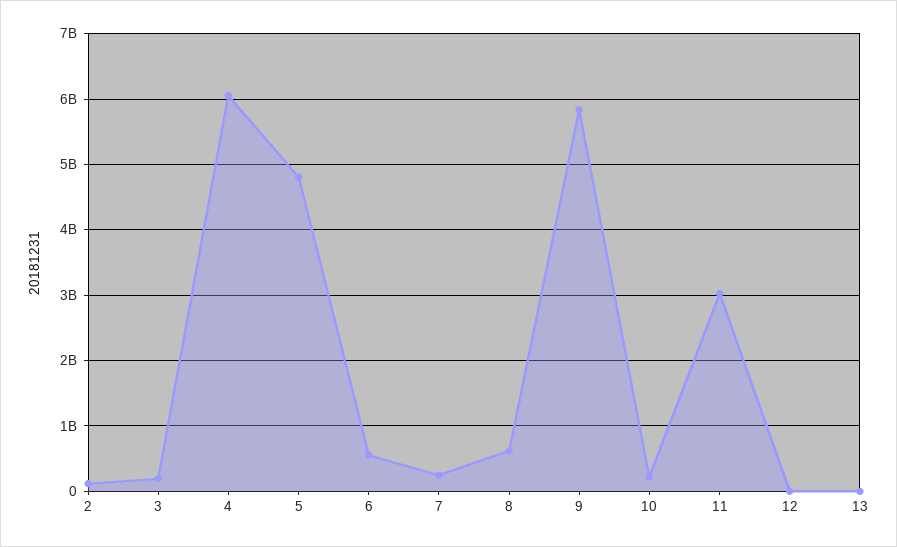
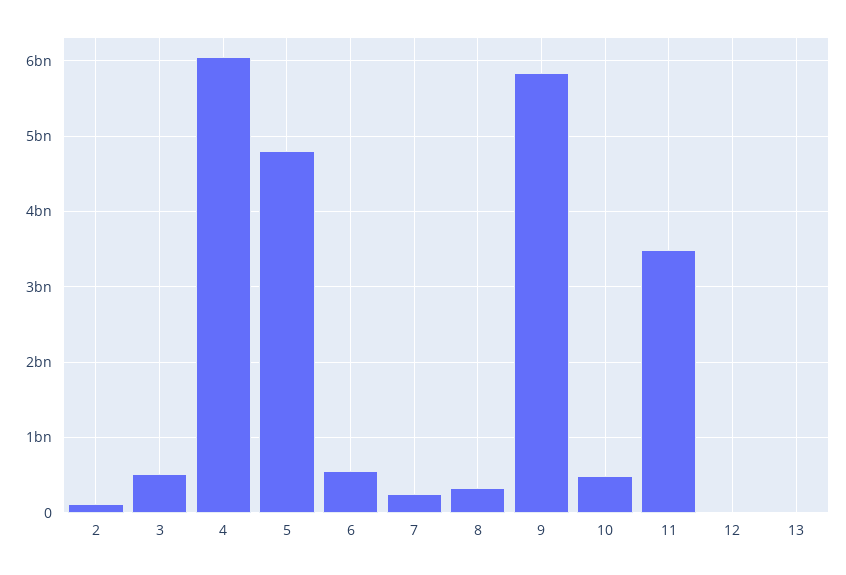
  {
    "2": 100000000,
-   "3": 200000000,
+   "3": 500000000,
    "4": 6100000000,
    "5": 4800000000,
    "6": 600000000,
    "7": 200000000,
-   "8": 600000000,
+   "8": 300000000,
    "9": 5800000000,
-   "10": 200000000,
+   "10": 500000000,
-   "11": 3000000000,
+   "11": 3500000000,
    "12": 0,
    "13": 0
  }

